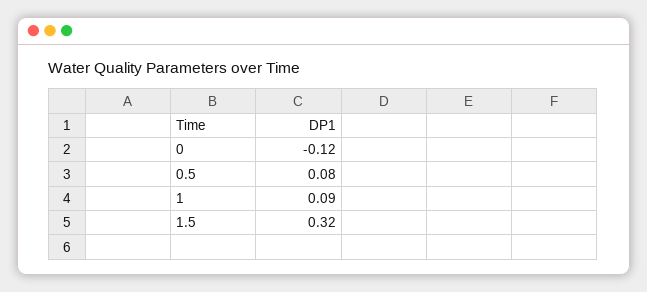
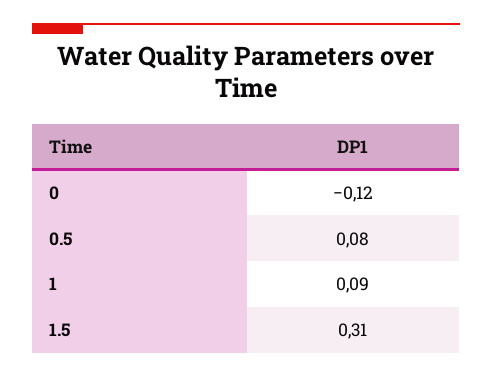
  {
    "0": -0.12,
    "0.5": 0.08,
    "1": 0.09,
-   "1.5": 0.32
+   "1.5": 0.31
  }

